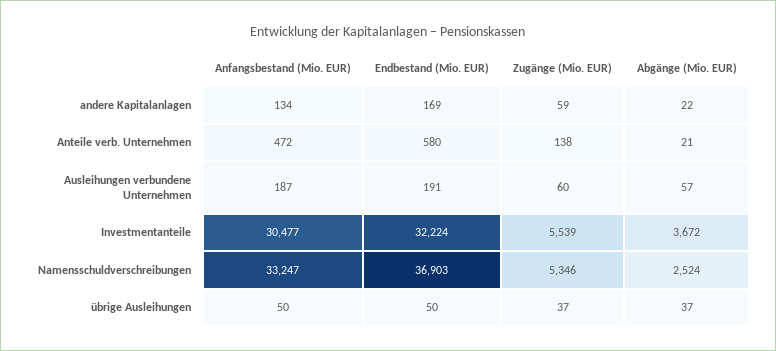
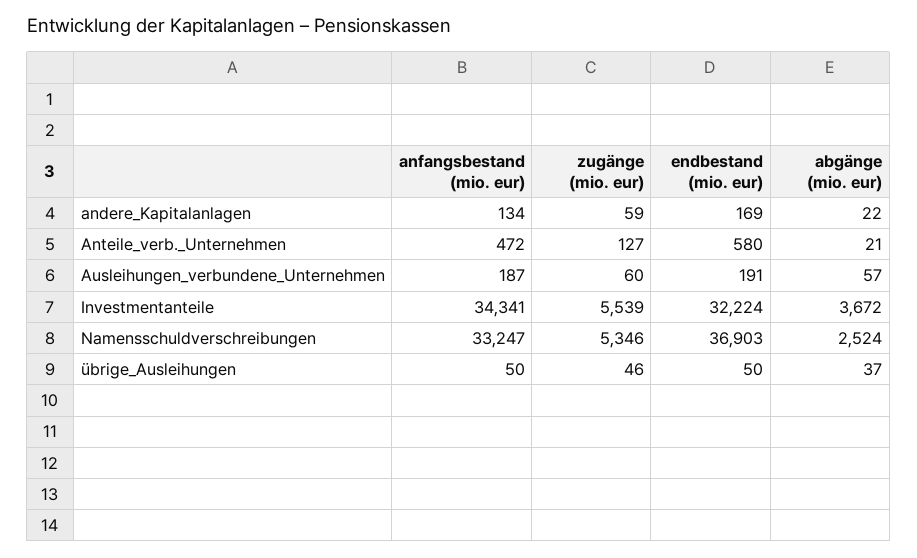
  {
    "Anfangsbestand (Mio. EUR)": {
      "andere Kapitalanlagen": 134,
      "Anteile verb. Unternehmen": 472,
      "Ausleihungen verbundene Unternehmen": 187,
-     "Investmentanteile": 30477,
+     "Investmentanteile": 34341,
      "Namensschuldverschreibungen": 33247,
      "übrige Ausleihungen": 50
    },
    "Endbestand (Mio. EUR)": {
      "andere Kapitalanlagen": 169,
      "Anteile verb. Unternehmen": 580,
      "Ausleihungen verbundene Unternehmen": 191,
      "Investmentanteile": 32224,
      "Namensschuldverschreibungen": 36903,
      "übrige Ausleihungen": 50
    },
    "Zugänge (Mio. EUR)": {
      "andere Kapitalanlagen": 59,
-     "Anteile verb. Unternehmen": 138,
+     "Anteile verb. Unternehmen": 127,
      "Ausleihungen verbundene Unternehmen": 60,
      "Investmentanteile": 5539,
      "Namensschuldverschreibungen": 5346,
-     "übrige Ausleihungen": 37
+     "übrige Ausleihungen": 46
    },
    "Abgänge (Mio. EUR)": {
      "andere Kapitalanlagen": 22,
      "Anteile verb. Unternehmen": 21,
      "Ausleihungen verbundene Unternehmen": 57,
      "Investmentanteile": 3672,
      "Namensschuldverschreibungen": 2524,
      "übrige Ausleihungen": 37
    }
  }

